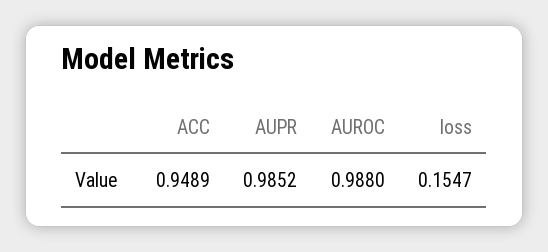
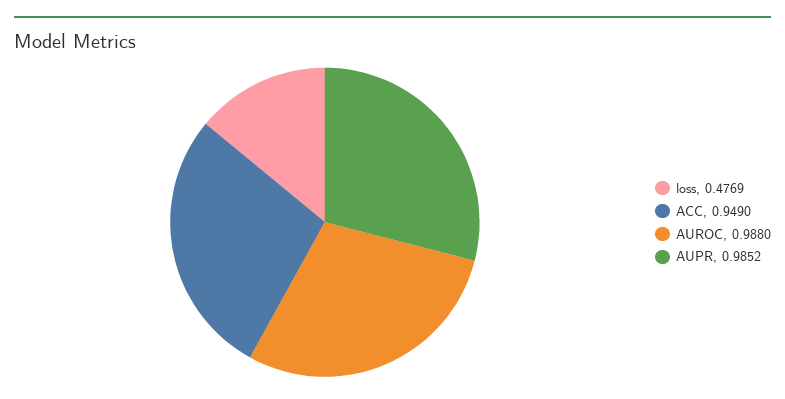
  {
-   "ACC": 0.9489,
+   "ACC": 0.949,
    "AUPR": 0.9852,
    "AUROC": 0.988,
-   "loss": 0.1547
+   "loss": 0.4769
  }

